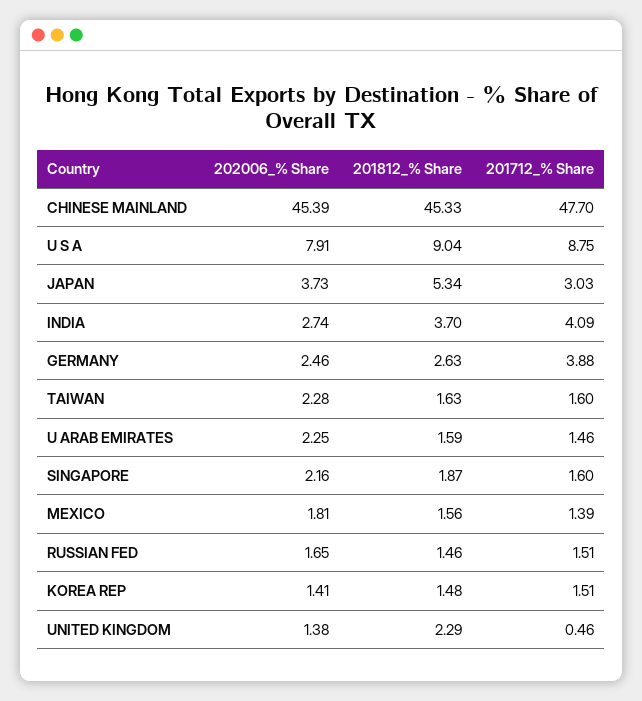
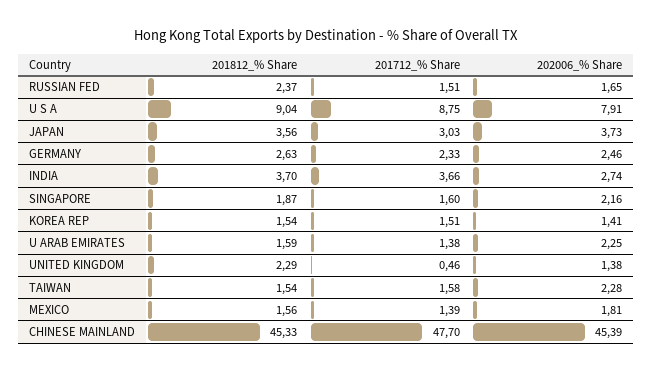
  {
    "202006_% Share": {
      "CHINESE MAINLAND": 45.39,
      "U S A": 7.91,
      "JAPAN": 3.73,
      "INDIA": 2.74,
      "GERMANY": 2.46,
      "TAIWAN": 2.28,
      "U ARAB EMIRATES": 2.25,
      "SINGAPORE": 2.16,
      "MEXICO": 1.81,
      "RUSSIAN FED": 1.65,
      "KOREA REP": 1.41,
      "UNITED KINGDOM": 1.38
    },
    "201812_% Share": {
      "CHINESE MAINLAND": 45.33,
      "U S A": 9.04,
-     "JAPAN": 5.34,
+     "JAPAN": 3.56,
      "INDIA": 3.7,
      "GERMANY": 2.63,
-     "TAIWAN": 1.63,
+     "TAIWAN": 1.54,
      "U ARAB EMIRATES": 1.59,
      "SINGAPORE": 1.87,
      "MEXICO": 1.56,
-     "RUSSIAN FED": 1.46,
+     "RUSSIAN FED": 2.37,
-     "KOREA REP": 1.48,
+     "KOREA REP": 1.54,
      "UNITED KINGDOM": 2.29
    },
    "201712_% Share": {
      "CHINESE MAINLAND": 47.7,
      "U S A": 8.75,
      "JAPAN": 3.03,
-     "INDIA": 4.09,
+     "INDIA": 3.66,
-     "GERMANY": 3.88,
+     "GERMANY": 2.33,
-     "TAIWAN": 1.6,
+     "TAIWAN": 1.58,
-     "U ARAB EMIRATES": 1.46,
+     "U ARAB EMIRATES": 1.38,
      "SINGAPORE": 1.6,
      "MEXICO": 1.39,
      "RUSSIAN FED": 1.51,
      "KOREA REP": 1.51,
      "UNITED KINGDOM": 0.46
    }
  }

